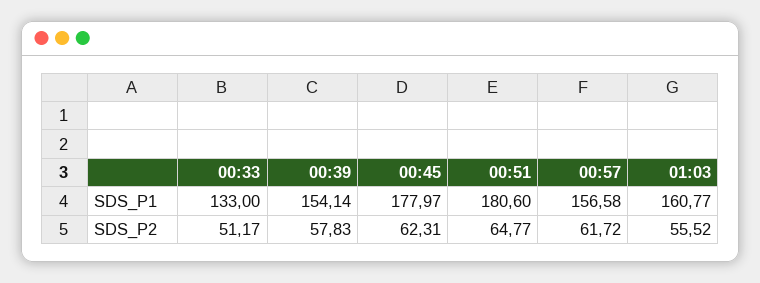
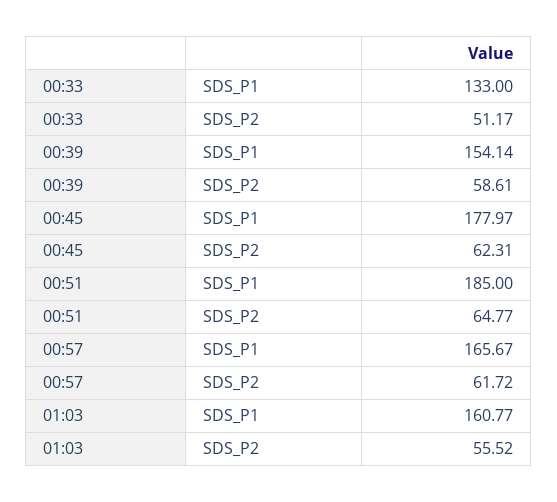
  {
    "00:33": {
      "SDS_P1": 133,
      "SDS_P2": 51.17
    },
    "00:39": {
      "SDS_P1": 154.14,
-     "SDS_P2": 57.83
+     "SDS_P2": 58.61
    },
    "00:45": {
      "SDS_P1": 177.97,
      "SDS_P2": 62.31
    },
    "00:51": {
-     "SDS_P1": 180.6,
+     "SDS_P1": 185,
      "SDS_P2": 64.77
    },
    "00:57": {
-     "SDS_P1": 156.58,
+     "SDS_P1": 165.67,
      "SDS_P2": 61.72
    },
    "01:03": {
      "SDS_P1": 160.77,
      "SDS_P2": 55.52
    }
  }

